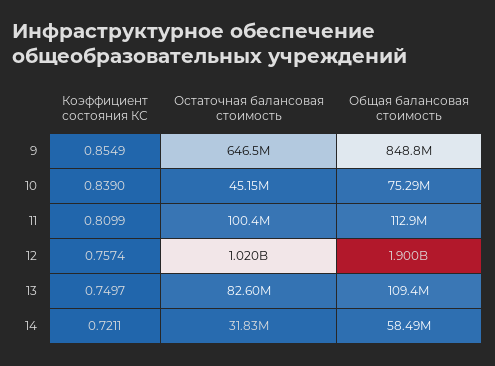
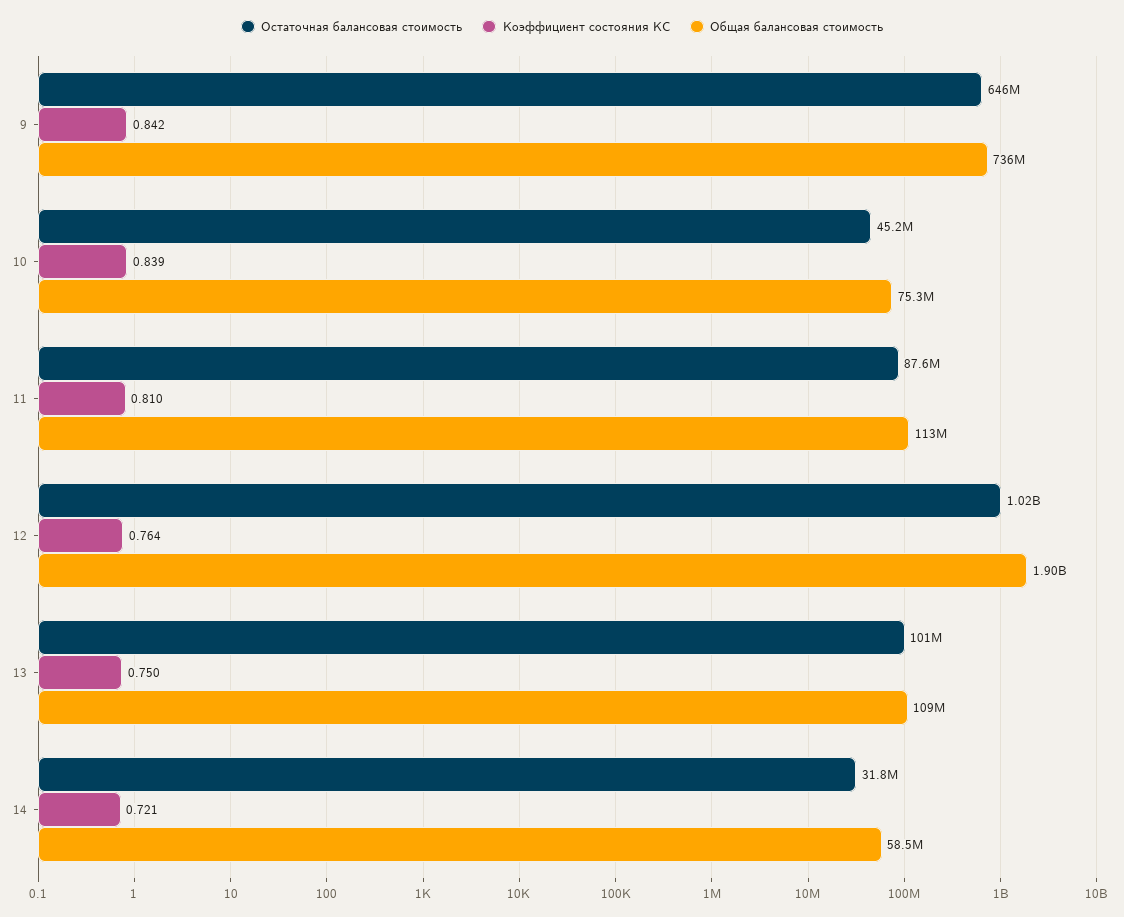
  {
    "Коэффициент состояния КС": {
-     "9": 0.8549,
+     "9": 0.842,
      "10": 0.839,
      "11": 0.8099,
-     "12": 0.7574,
+     "12": 0.764,
      "13": 0.7497,
      "14": 0.7211
    },
    "Остаточная балансовая стоимость": {
      "9": 646500000,
      "10": 45150000,
-     "11": 100400000,
+     "11": 87600000,
      "12": 1020000000,
-     "13": 82600000,
+     "13": 101000000,
      "14": 31830000
    },
    "Общая балансовая стоимость": {
-     "9": 848800000,
+     "9": 736000000,
      "10": 75290000,
      "11": 112900000,
      "12": 1900000000,
      "13": 109400000,
      "14": 58490000
    }
  }

